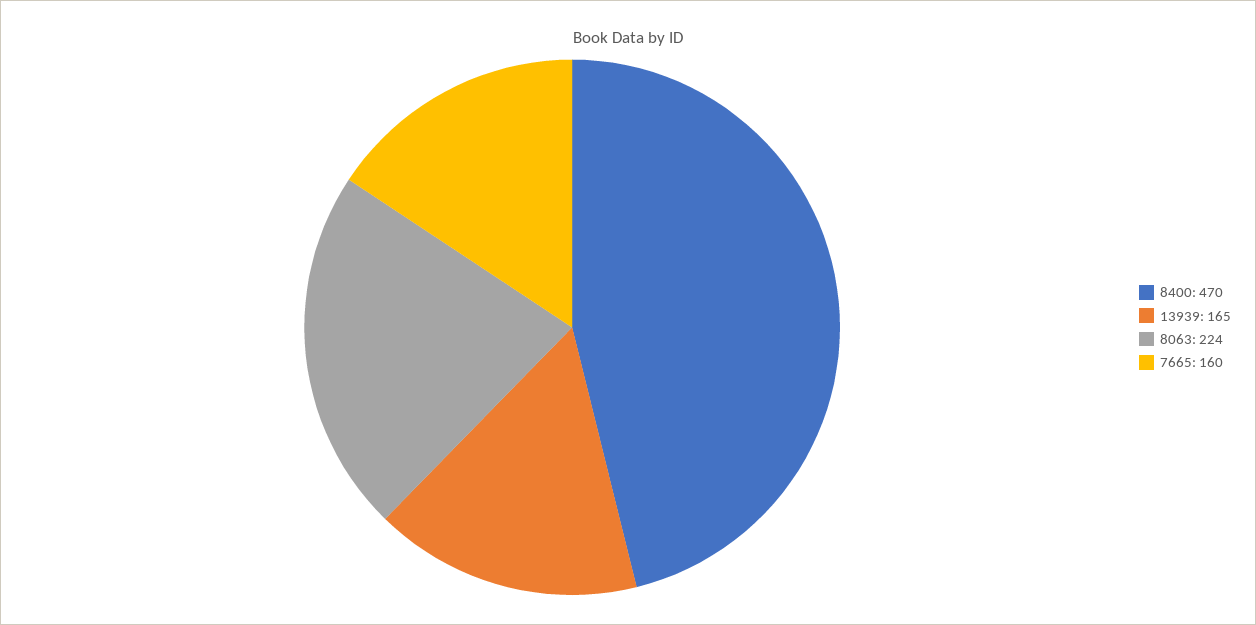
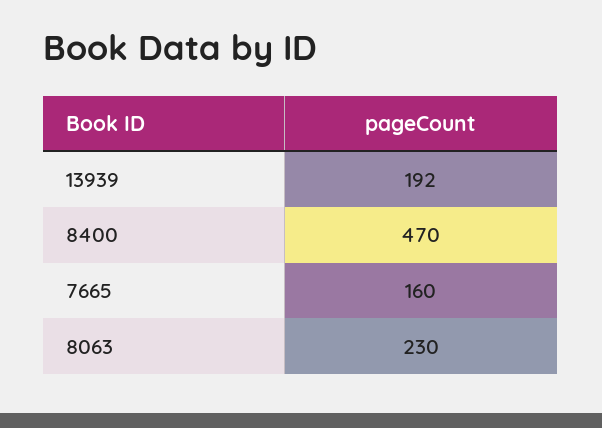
  {
    "8400": 470,
-   "13939": 165,
+   "13939": 192,
-   "8063": 224,
+   "8063": 230,
    "7665": 160
  }

